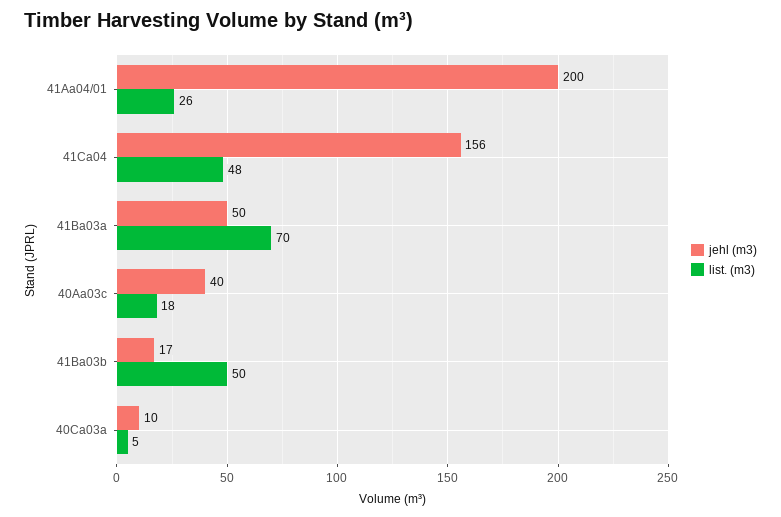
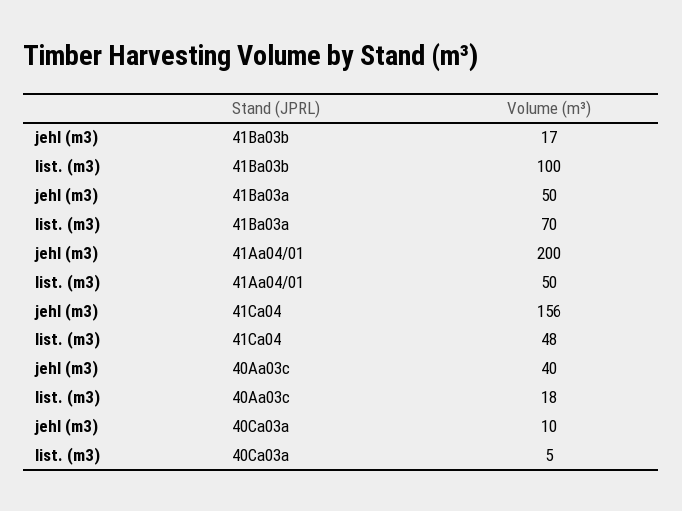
  {
    "jehl (m3)": {
      "41Aa04/01": 200,
      "41Ca04": 156,
      "41Ba03a": 50,
      "40Aa03c": 40,
      "41Ba03b": 17,
      "40Ca03a": 10
    },
    "list. (m3)": {
-     "41Aa04/01": 26,
+     "41Aa04/01": 50,
      "41Ca04": 48,
      "41Ba03a": 70,
      "40Aa03c": 18,
-     "41Ba03b": 50,
+     "41Ba03b": 100,
      "40Ca03a": 5
    }
  }

